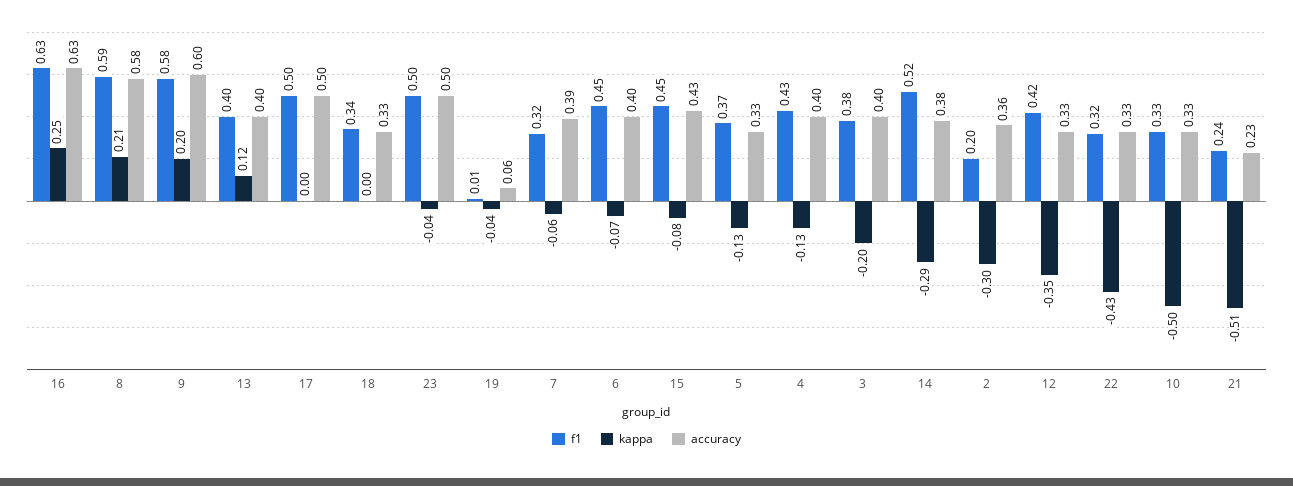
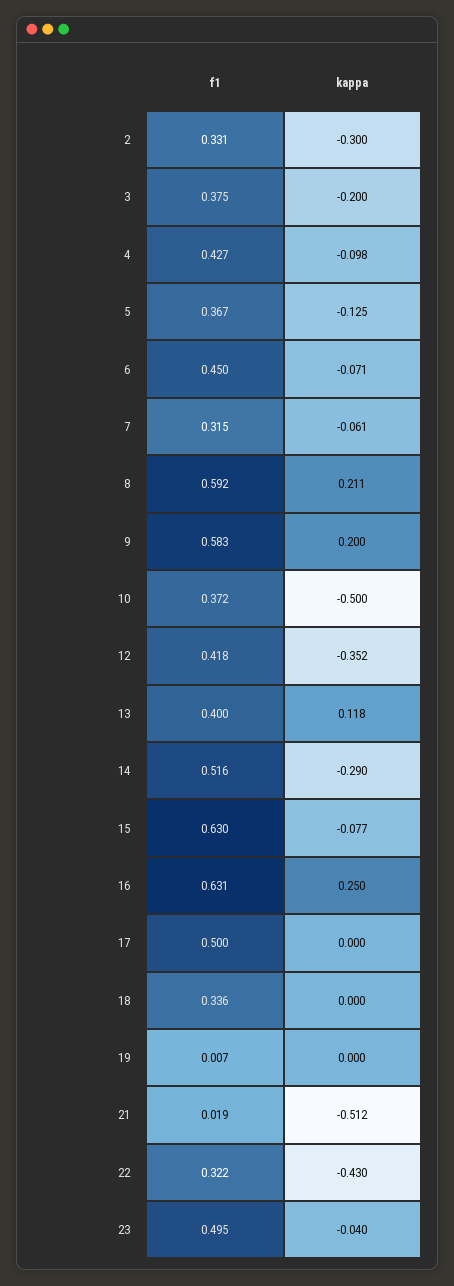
  {
    "f1": {
      "16": 0.631,
      "8": 0.592,
      "9": 0.583,
      "13": 0.4,
      "17": 0.5,
      "18": 0.336,
      "23": 0.495,
      "19": 0.007,
      "7": 0.315,
      "6": 0.45,
-     "15": 0.45,
+     "15": 0.63,
      "5": 0.367,
      "4": 0.427,
      "3": 0.375,
      "14": 0.516,
-     "2": 0.2,
+     "2": 0.331,
      "12": 0.418,
      "22": 0.322,
-     "10": 0.33,
+     "10": 0.372,
-     "21": 0.24
+     "21": 0.019
    },
    "kappa": {
      "16": 0.25,
      "8": 0.211,
      "9": 0.2,
      "13": 0.118,
      "17": 0,
      "18": 0,
      "23": -0.04,
-     "19": -0.04,
+     "19": 0,
      "7": -0.061,
      "6": -0.071,
      "15": -0.077,
      "5": -0.125,
-     "4": -0.13,
+     "4": -0.098,
      "3": -0.2,
      "14": -0.29,
      "2": -0.3,
      "12": -0.352,
      "22": -0.43,
      "10": -0.5,
      "21": -0.512
-   },
+   }
-   "accuracy": {
-     "16": 0.63,
-     "8": 0.58,
-     "9": 0.6,
-     "13": 0.4,
-     "17": 0.5,
-     "18": 0.33,
-     "23": 0.5,
-     "19": 0.06,
-     "7": 0.39,
-     "6": 0.4,
-     "15": 0.43,
-     "5": 0.33,
-     "4": 0.4,
-     "3": 0.4,
-     "14": 0.38,
-     "2": 0.36,
-     "12": 0.33,
-     "22": 0.33,
-     "10": 0.33,
-     "21": 0.23
-   }
  }

